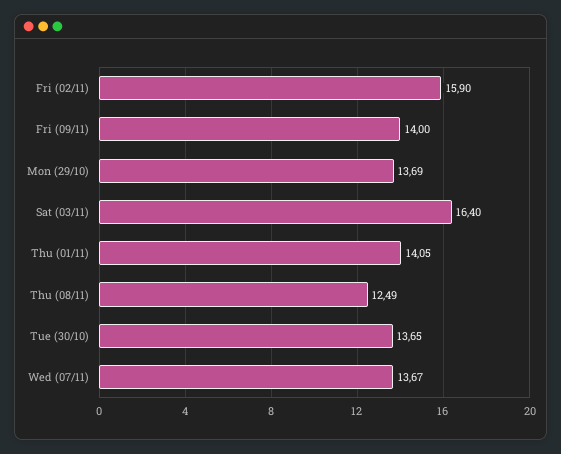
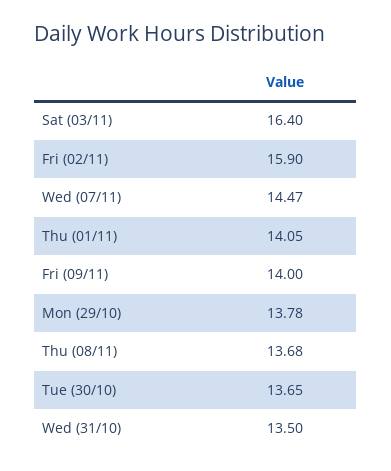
  {
    "Fri (02/11)": 15.9,
    "Fri (09/11)": 14,
-   "Mon (29/10)": 13.69,
+   "Mon (29/10)": 13.78,
    "Sat (03/11)": 16.4,
    "Thu (01/11)": 14.05,
-   "Thu (08/11)": 12.49,
+   "Thu (08/11)": 13.68,
    "Tue (30/10)": 13.65,
-   "Wed (07/11)": 13.67
+   "Wed (07/11)": 14.47,
+   "Wed (31/10)": 13.5
  }

